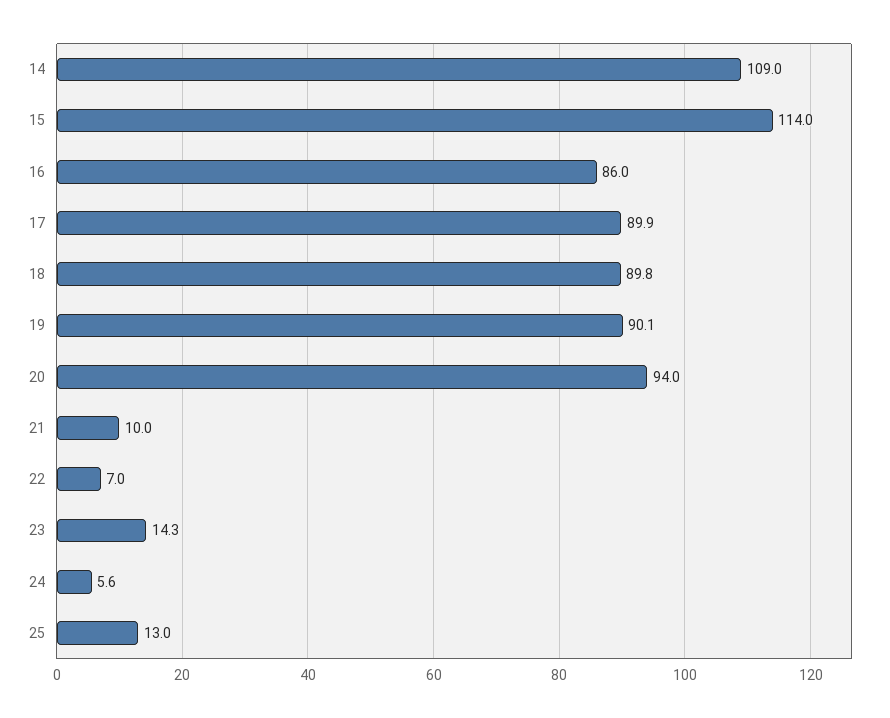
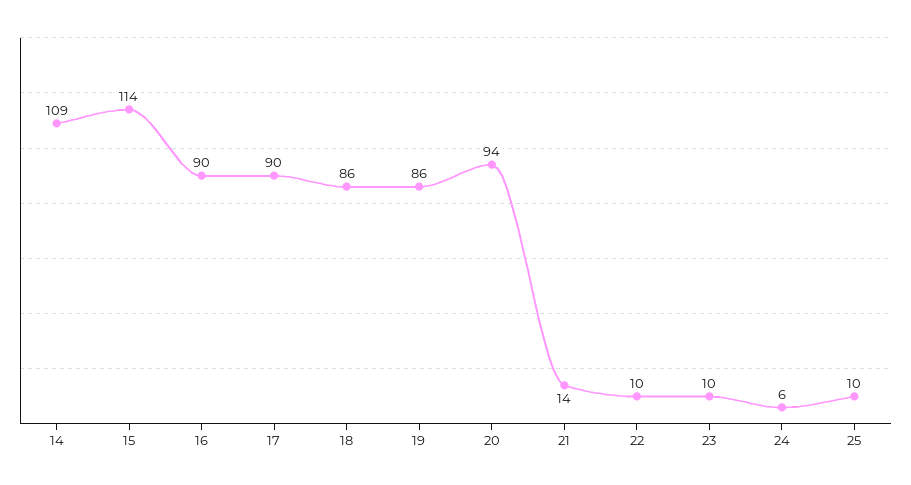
  {
    "14": 109,
    "15": 114,
-   "16": 86,
+   "16": 90,
    "17": 89.9,
-   "18": 89.8,
+   "18": 86,
-   "19": 90.1,
+   "19": 86,
    "20": 94,
-   "21": 10,
+   "21": 14,
-   "22": 7,
+   "22": 10,
-   "23": 14.3,
+   "23": 10,
    "24": 5.6,
-   "25": 13
+   "25": 10
  }

